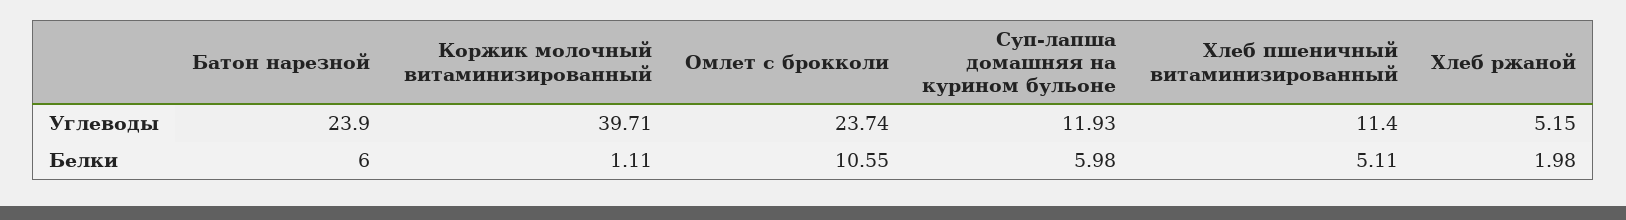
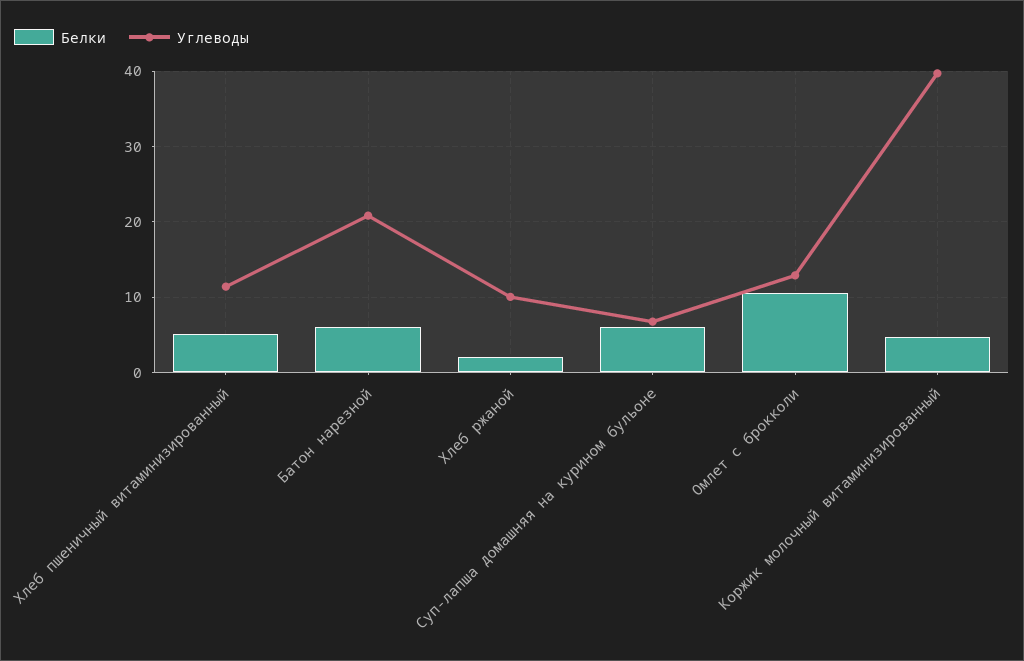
  {
    "Углеводы": {
-     "Батон нарезной": 23.9,
+     "Батон нарезной": 21,
      "Коржик молочный витаминизированный": 39.71,
-     "Омлет с брокколи": 23.74,
+     "Омлет с брокколи": 13,
-     "Суп-лапша домашняя на курином бульоне": 11.93,
+     "Суп-лапша домашняя на курином бульоне": 7,
      "Хлеб пшеничный витаминизированный": 11.4,
-     "Хлеб ржаной": 5.15
+     "Хлеб ржаной": 10
    },
    "Белки": {
      "Батон нарезной": 6,
-     "Коржик молочный витаминизированный": 1.11,
+     "Коржик молочный витаминизированный": 5,
      "Омлет с брокколи": 10.55,
      "Суп-лапша домашняя на курином бульоне": 5.98,
      "Хлеб пшеничный витаминизированный": 5.11,
      "Хлеб ржаной": 1.98
    }
  }

